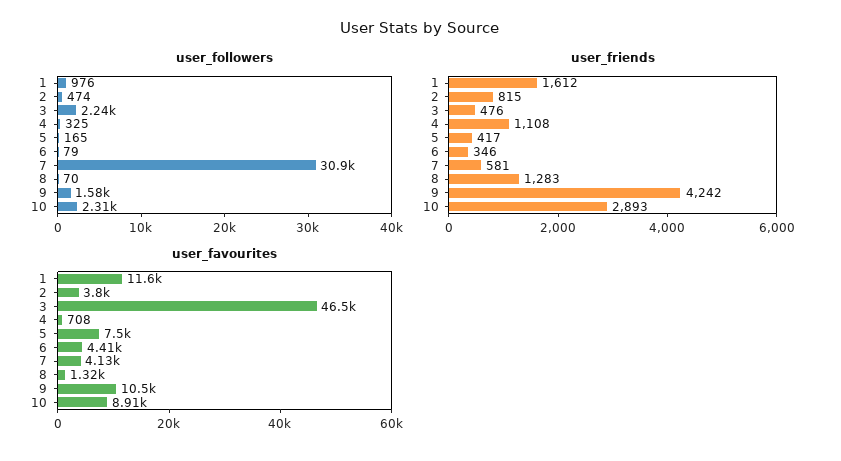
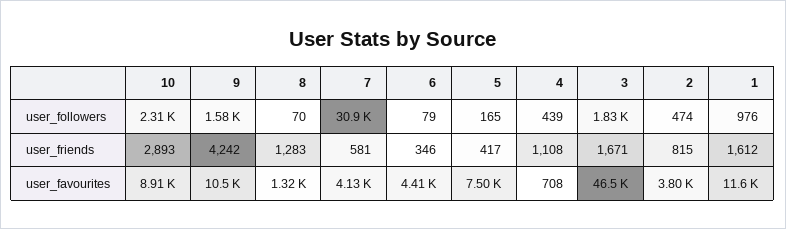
  {
    "user_followers": {
      "1": 976,
      "2": 474,
-     "3": 2240,
+     "3": 1830,
-     "4": 325,
+     "4": 439,
      "5": 165,
      "6": 79,
      "7": 30900,
      "8": 70,
      "9": 1580,
      "10": 2310
    },
    "user_friends": {
      "1": 1612,
      "2": 815,
-     "3": 476,
+     "3": 1671,
      "4": 1108,
      "5": 417,
      "6": 346,
      "7": 581,
      "8": 1283,
      "9": 4242,
      "10": 2893
    },
    "user_favourites": {
      "1": 11600,
      "2": 3800,
      "3": 46500,
      "4": 708,
      "5": 7500,
      "6": 4410,
      "7": 4130,
      "8": 1320,
      "9": 10500,
      "10": 8910
    }
  }

